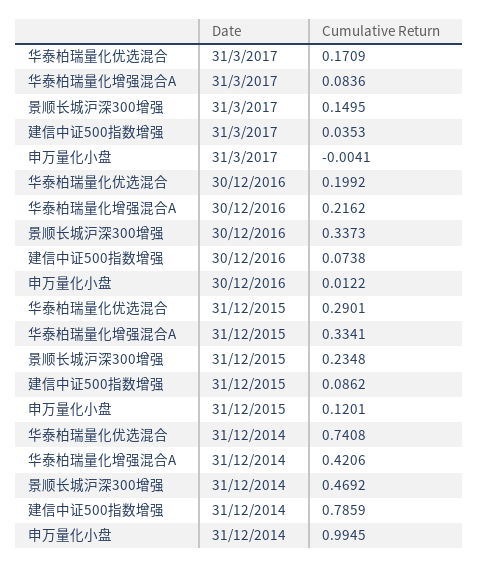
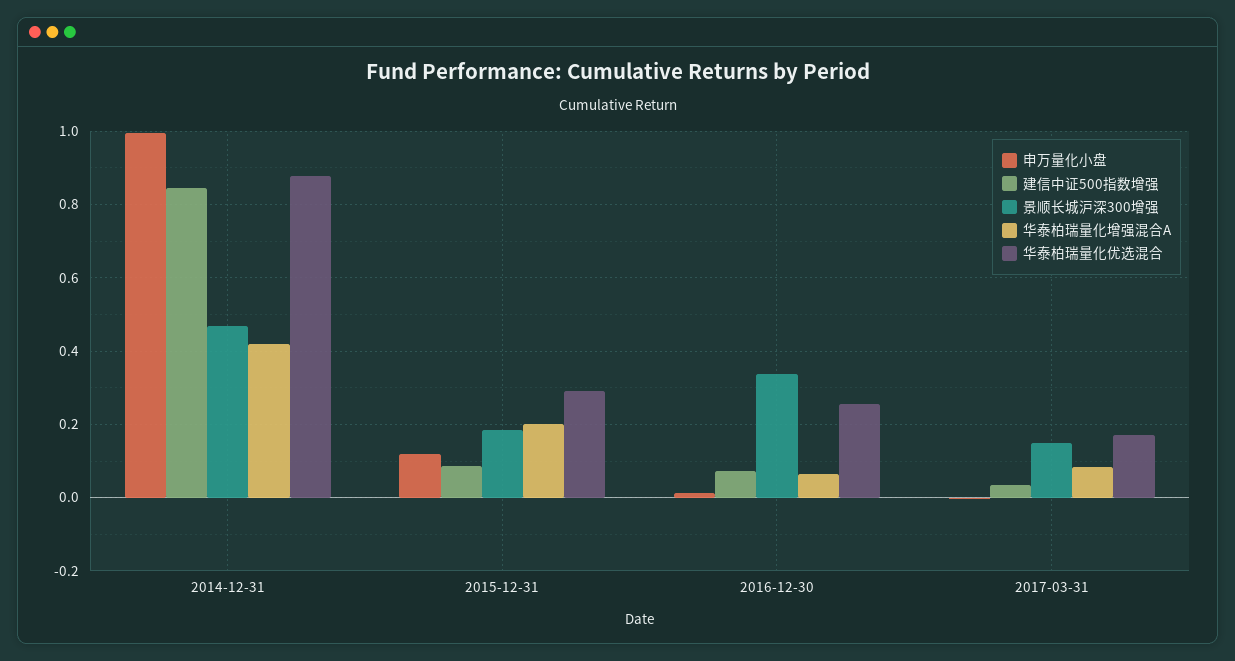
  {
    "华泰柏瑞量化优选混合": {
      "31/3/2017": 0.1709,
-     "30/12/2016": 0.1992,
+     "30/12/2016": 0.26,
      "31/12/2015": 0.2901,
-     "31/12/2014": 0.7408
+     "31/12/2014": 0.88
    },
    "华泰柏瑞量化增强混合A": {
      "31/3/2017": 0.0836,
-     "30/12/2016": 0.2162,
+     "30/12/2016": 0.06,
-     "31/12/2015": 0.3341,
+     "31/12/2015": 0.2,
      "31/12/2014": 0.4206
    },
    "景顺长城沪深300增强": {
      "31/3/2017": 0.1495,
      "30/12/2016": 0.3373,
-     "31/12/2015": 0.2348,
+     "31/12/2015": 0.18,
      "31/12/2014": 0.4692
    },
    "建信中证500指数增强": {
      "31/3/2017": 0.0353,
      "30/12/2016": 0.0738,
      "31/12/2015": 0.0862,
-     "31/12/2014": 0.7859
+     "31/12/2014": 0.84
    },
    "申万量化小盘": {
      "31/3/2017": -0.0041,
      "30/12/2016": 0.0122,
      "31/12/2015": 0.1201,
      "31/12/2014": 0.9945
    }
  }

